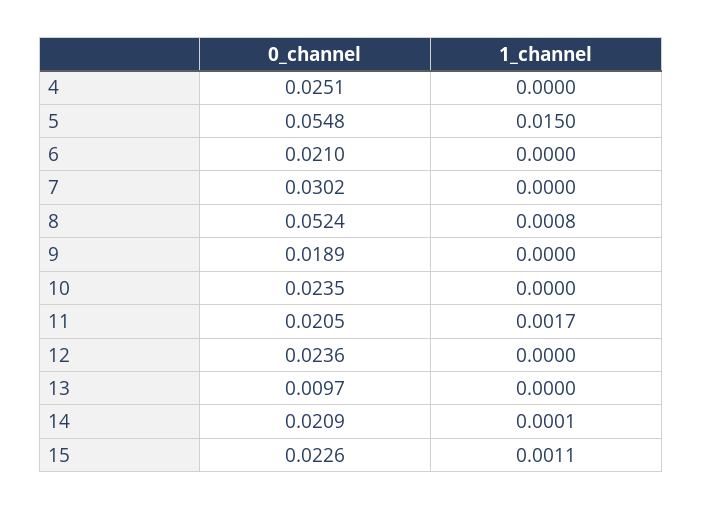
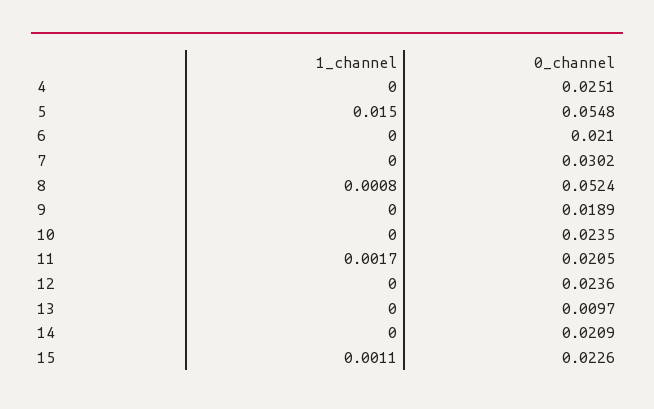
  {
    "0_channel": {
      "4": 0.0251,
      "5": 0.0548,
      "6": 0.021,
      "7": 0.0302,
      "8": 0.0524,
      "9": 0.0189,
      "10": 0.0235,
      "11": 0.0205,
      "12": 0.0236,
      "13": 0.0097,
      "14": 0.0209,
      "15": 0.0226
    },
    "1_channel": {
      "4": 0,
      "5": 0.015,
      "6": 0,
      "7": 0,
      "8": 0.0008,
      "9": 0,
      "10": 0,
      "11": 0.0017,
      "12": 0,
      "13": 0,
-     "14": 0.0001,
+     "14": 0,
      "15": 0.0011
    }
  }

